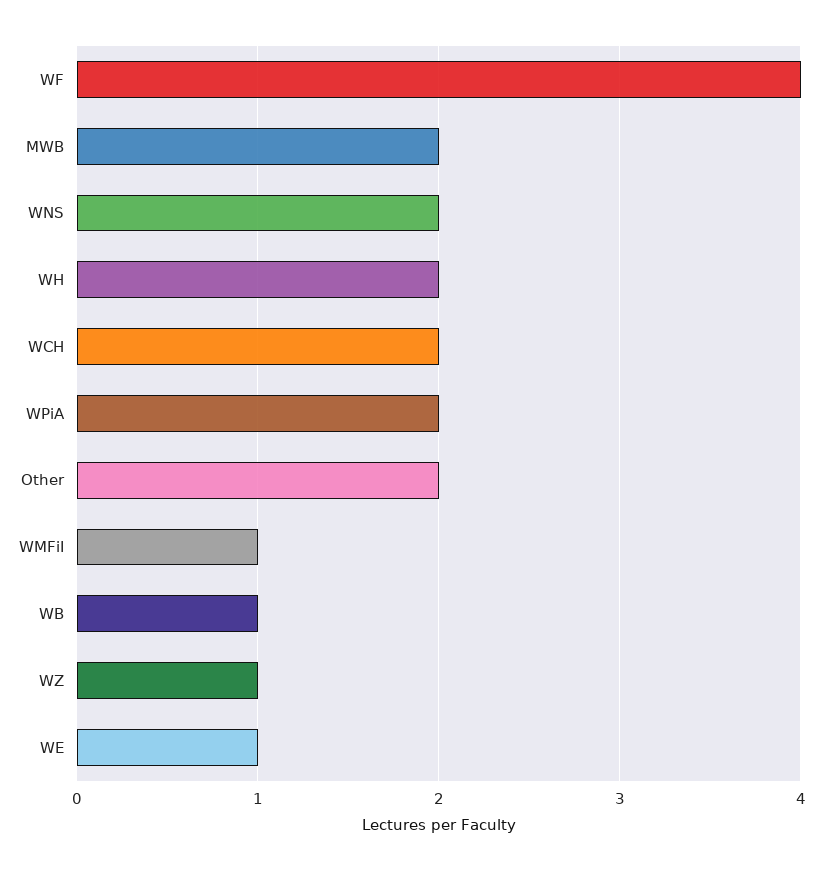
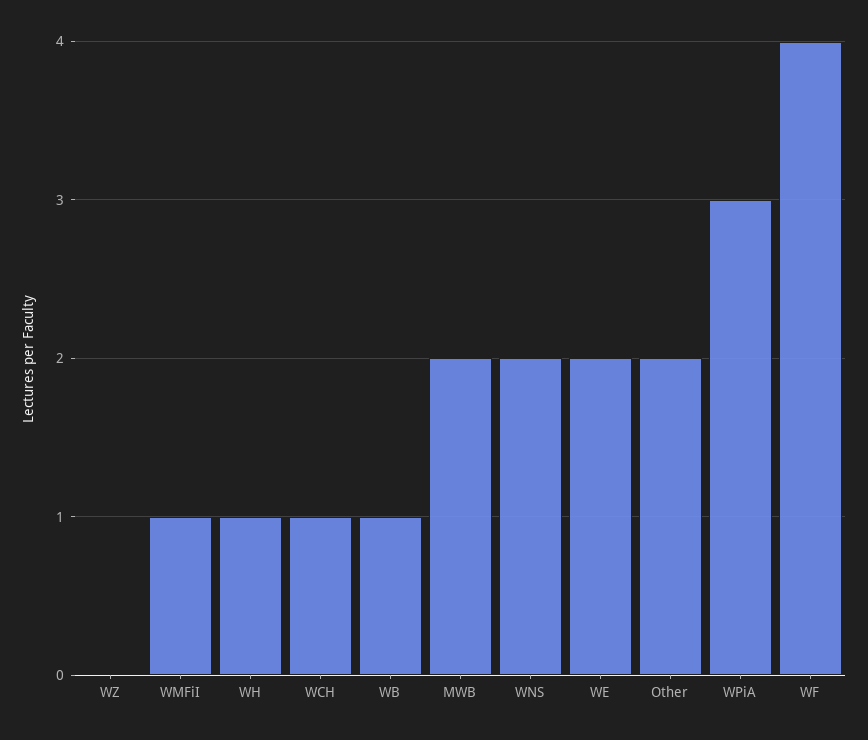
  {
    "WF": 4,
    "MWB": 2,
    "WNS": 2,
-   "WH": 2,
+   "WH": 1,
-   "WCH": 2,
+   "WCH": 1,
-   "WPiA": 2,
+   "WPiA": 3,
    "Other": 2,
    "WMFiI": 1,
    "WB": 1,
-   "WZ": 1,
+   "WZ": 0,
-   "WE": 1
+   "WE": 2
  }

